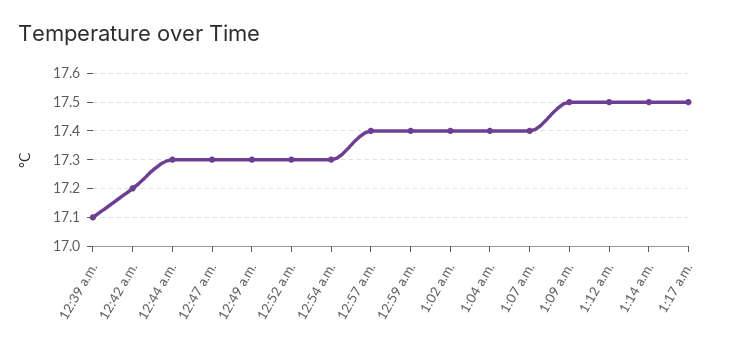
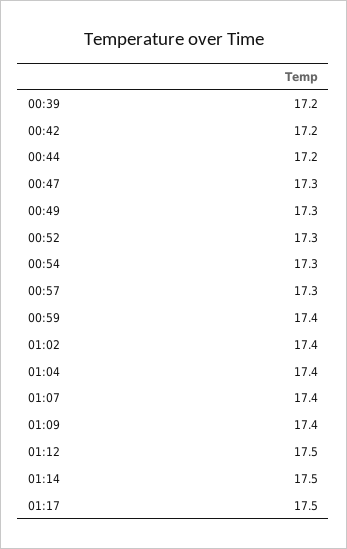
  {
-   "12:39 a.m.": 17.1,
+   "12:39 a.m.": 17.2,
    "12:42 a.m.": 17.2,
-   "12:44 a.m.": 17.3,
+   "12:44 a.m.": 17.2,
    "12:47 a.m.": 17.3,
    "12:49 a.m.": 17.3,
    "12:52 a.m.": 17.3,
    "12:54 a.m.": 17.3,
-   "12:57 a.m.": 17.4,
+   "12:57 a.m.": 17.3,
    "12:59 a.m.": 17.4,
    "1:02 a.m.": 17.4,
    "1:04 a.m.": 17.4,
    "1:07 a.m.": 17.4,
-   "1:09 a.m.": 17.5,
+   "1:09 a.m.": 17.4,
    "1:12 a.m.": 17.5,
    "1:14 a.m.": 17.5,
    "1:17 a.m.": 17.5
  }

